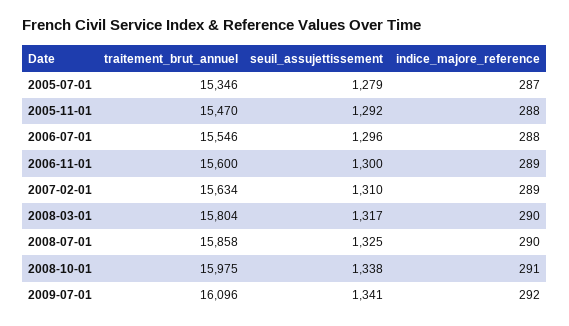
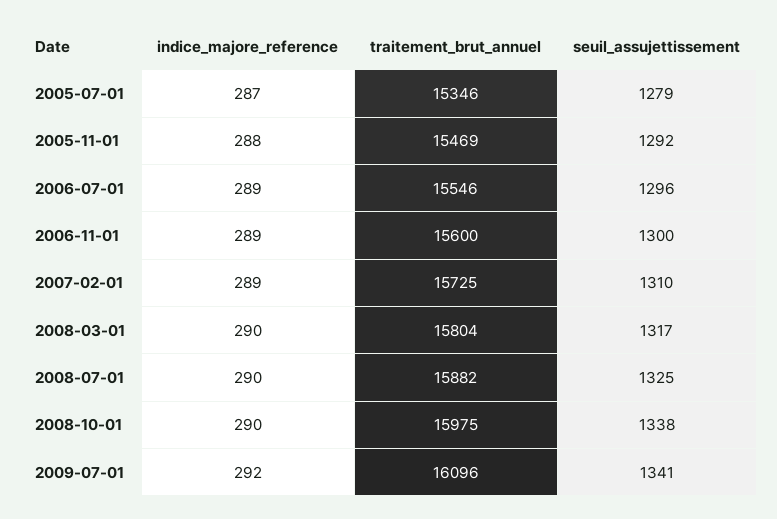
  {
    "traitement_brut_annuel": {
      "2005-07-01": 15346,
-     "2005-11-01": 15470,
+     "2005-11-01": 15469,
      "2006-07-01": 15546,
      "2006-11-01": 15600,
-     "2007-02-01": 15634,
+     "2007-02-01": 15725,
      "2008-03-01": 15804,
-     "2008-07-01": 15858,
+     "2008-07-01": 15882,
      "2008-10-01": 15975,
      "2009-07-01": 16096
    },
    "seuil_assujettissement": {
      "2005-07-01": 1279,
      "2005-11-01": 1292,
      "2006-07-01": 1296,
      "2006-11-01": 1300,
      "2007-02-01": 1310,
      "2008-03-01": 1317,
      "2008-07-01": 1325,
      "2008-10-01": 1338,
      "2009-07-01": 1341
    },
    "indice_majore_reference": {
      "2005-07-01": 287,
      "2005-11-01": 288,
-     "2006-07-01": 288,
+     "2006-07-01": 289,
      "2006-11-01": 289,
      "2007-02-01": 289,
      "2008-03-01": 290,
      "2008-07-01": 290,
-     "2008-10-01": 291,
+     "2008-10-01": 290,
      "2009-07-01": 292
    }
  }

